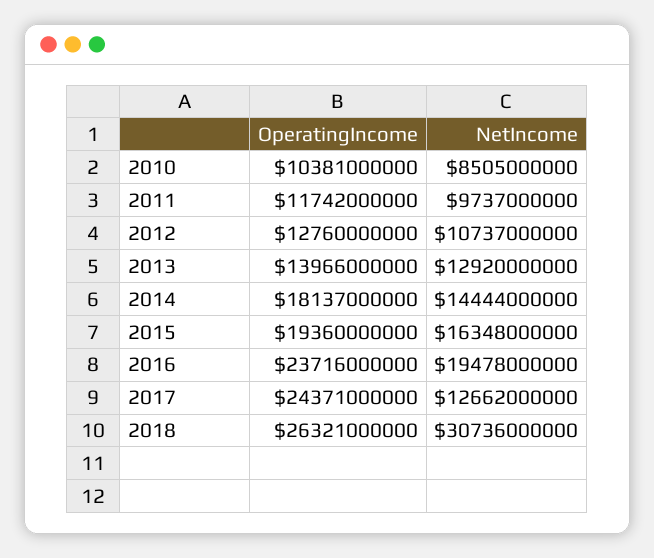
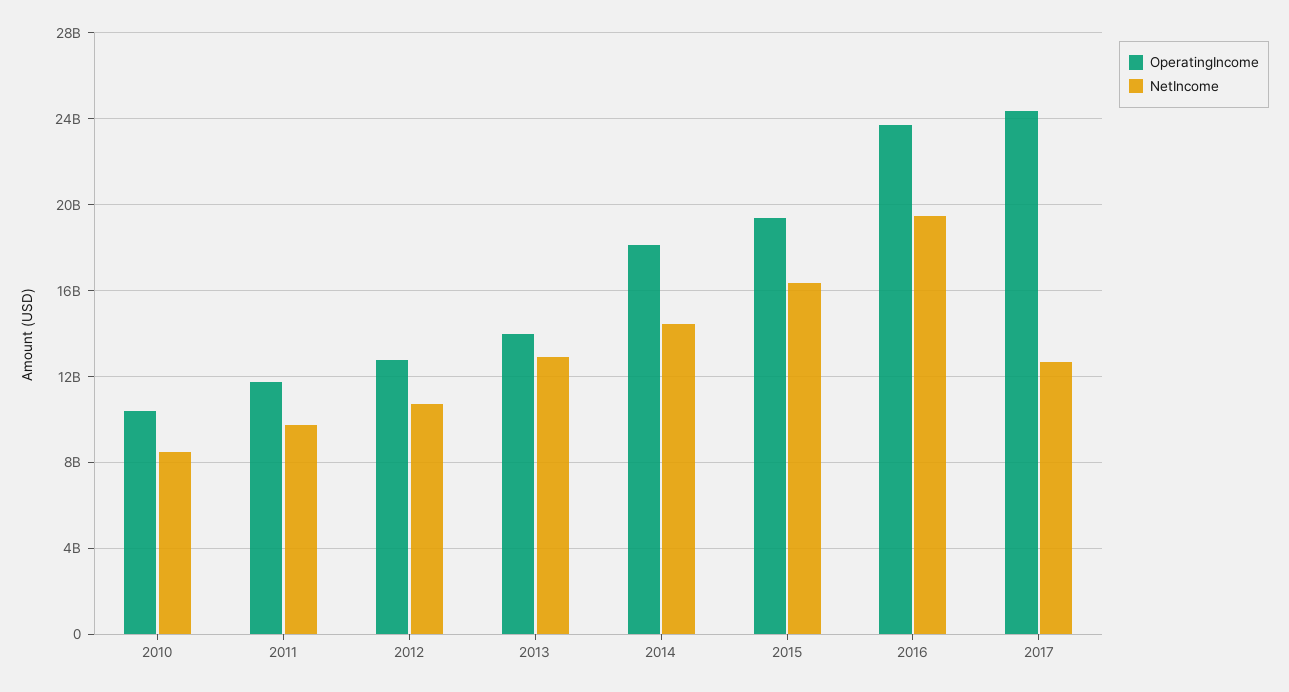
  {
    "OperatingIncome": {
      "2010": 10381000000,
      "2011": 11742000000,
      "2012": 12760000000,
      "2013": 13966000000,
      "2014": 18137000000,
      "2015": 19360000000,
      "2016": 23716000000,
-     "2017": 24371000000,
+     "2017": 24371000000
-     "2018": 26321000000
    },
    "NetIncome": {
      "2010": 8505000000,
      "2011": 9737000000,
      "2012": 10737000000,
      "2013": 12920000000,
      "2014": 14444000000,
      "2015": 16348000000,
      "2016": 19478000000,
-     "2017": 12662000000,
+     "2017": 12662000000
-     "2018": 30736000000
    }
  }

